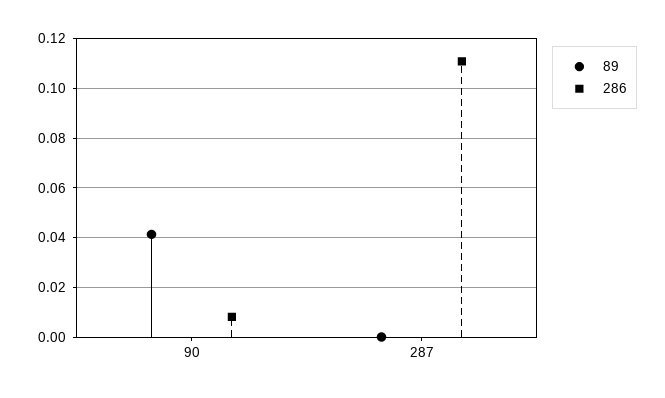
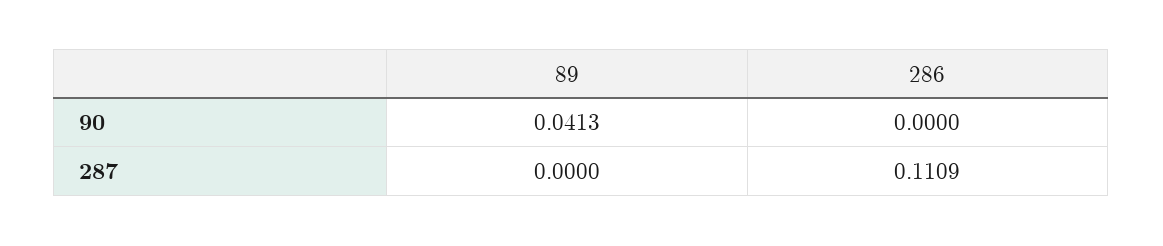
  {
    "89": {
      "90": 0.0413,
      "287": 0
    },
    "286": {
-     "90": 0.0075,
+     "90": 0,
      "287": 0.1109
    }
  }

